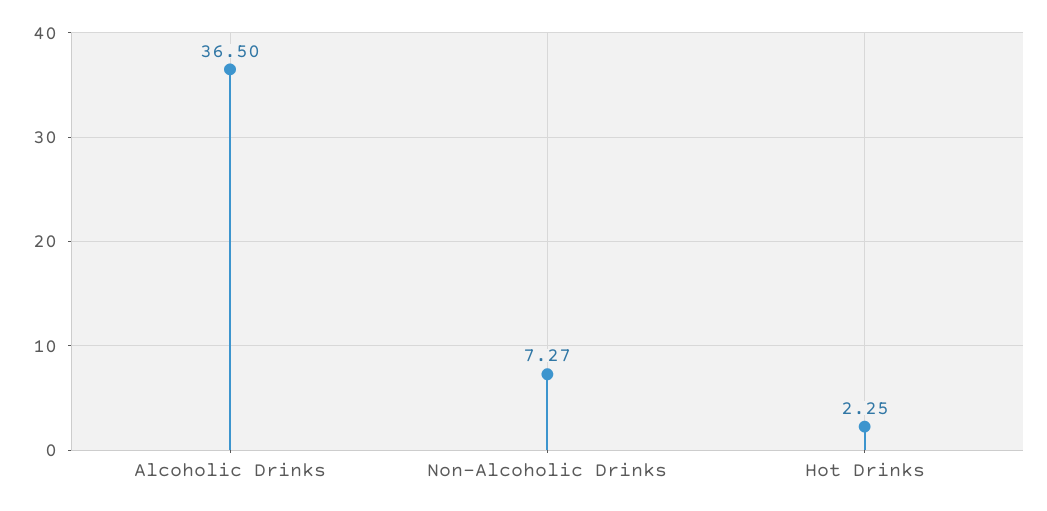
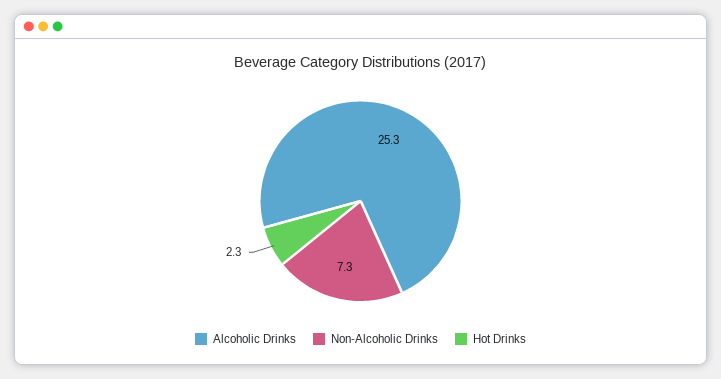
  {
-   "Alcoholic Drinks": 36.5,
+   "Alcoholic Drinks": 25.3,
    "Non-Alcoholic Drinks": 7.27,
    "Hot Drinks": 2.25
  }

